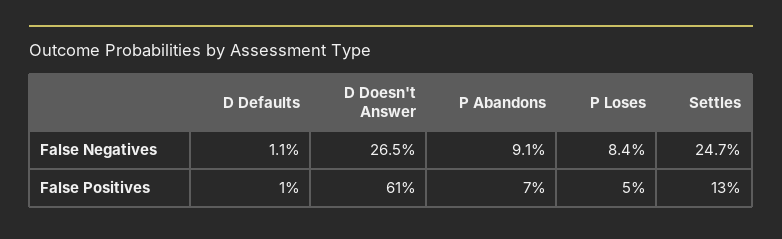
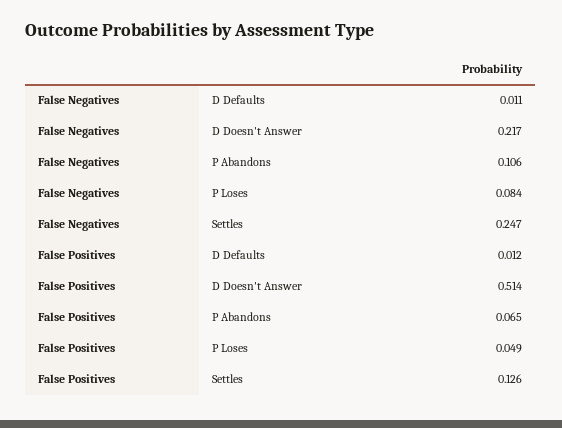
  {
    "D Defaults": {
      "False Negatives": 0.011,
      "False Positives": 0.012
    },
    "D Doesn't Answer": {
-     "False Negatives": 0.265,
+     "False Negatives": 0.217,
-     "False Positives": 0.61
+     "False Positives": 0.514
    },
    "P Abandons": {
-     "False Negatives": 0.091,
+     "False Negatives": 0.106,
      "False Positives": 0.065
    },
    "P Loses": {
      "False Negatives": 0.084,
      "False Positives": 0.049
    },
    "Settles": {
      "False Negatives": 0.247,
      "False Positives": 0.126
    }
  }

